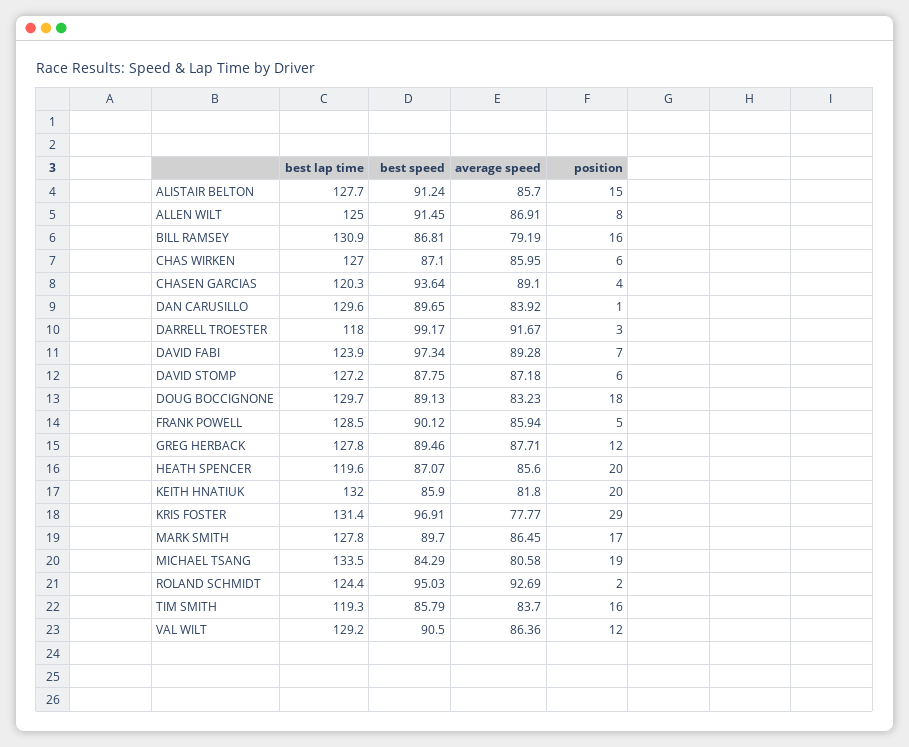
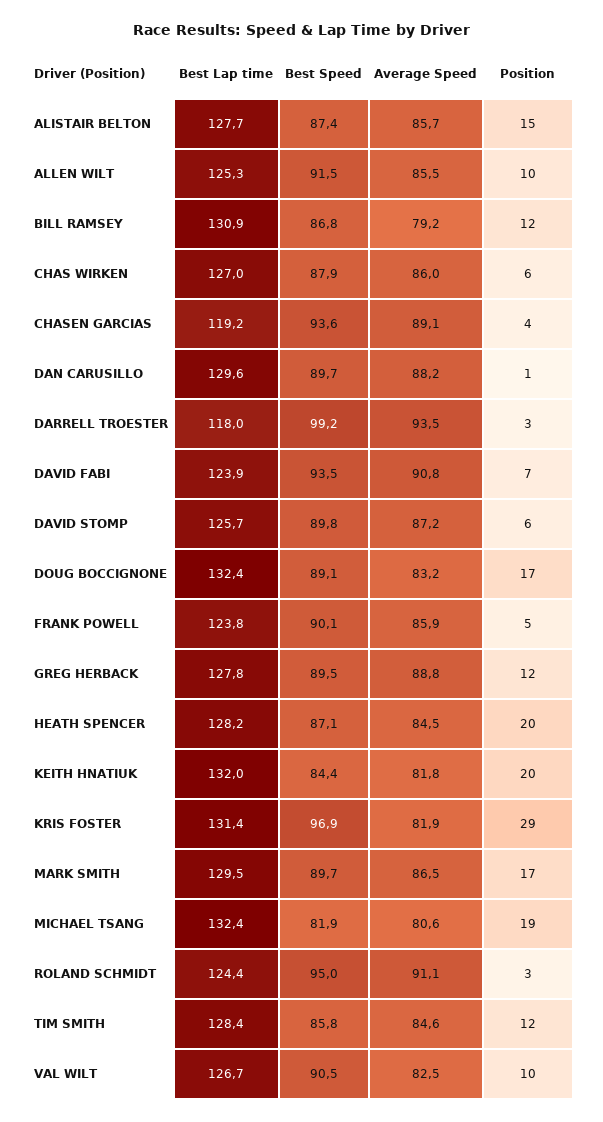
  {
    "best lap time": {
      "ALISTAIR BELTON": 127.7,
-     "ALLEN WILT": 125,
+     "ALLEN WILT": 125.3,
      "BILL RAMSEY": 130.9,
      "CHAS WIRKEN": 127,
-     "CHASEN GARCIAS": 120.3,
+     "CHASEN GARCIAS": 119.2,
      "DAN CARUSILLO": 129.6,
      "DARRELL TROESTER": 118,
      "DAVID FABI": 123.9,
-     "DAVID STOMP": 127.2,
+     "DAVID STOMP": 125.7,
-     "DOUG BOCCIGNONE": 129.7,
+     "DOUG BOCCIGNONE": 132.4,
-     "FRANK POWELL": 128.5,
+     "FRANK POWELL": 123.8,
      "GREG HERBACK": 127.8,
-     "HEATH SPENCER": 119.6,
+     "HEATH SPENCER": 128.2,
      "KEITH HNATIUK": 132,
      "KRIS FOSTER": 131.4,
-     "MARK SMITH": 127.8,
+     "MARK SMITH": 129.5,
-     "MICHAEL TSANG": 133.5,
+     "MICHAEL TSANG": 132.4,
      "ROLAND SCHMIDT": 124.4,
-     "TIM SMITH": 119.3,
+     "TIM SMITH": 128.4,
-     "VAL WILT": 129.2
+     "VAL WILT": 126.7
    },
    "best speed": {
-     "ALISTAIR BELTON": 91.24,
+     "ALISTAIR BELTON": 87.4,
      "ALLEN WILT": 91.45,
      "BILL RAMSEY": 86.81,
-     "CHAS WIRKEN": 87.1,
+     "CHAS WIRKEN": 87.9,
      "CHASEN GARCIAS": 93.64,
      "DAN CARUSILLO": 89.65,
      "DARRELL TROESTER": 99.17,
-     "DAVID FABI": 97.34,
+     "DAVID FABI": 93.5,
-     "DAVID STOMP": 87.75,
+     "DAVID STOMP": 89.8,
      "DOUG BOCCIGNONE": 89.13,
      "FRANK POWELL": 90.12,
      "GREG HERBACK": 89.46,
      "HEATH SPENCER": 87.07,
-     "KEITH HNATIUK": 85.9,
+     "KEITH HNATIUK": 84.4,
      "KRIS FOSTER": 96.91,
      "MARK SMITH": 89.7,
-     "MICHAEL TSANG": 84.29,
+     "MICHAEL TSANG": 81.9,
      "ROLAND SCHMIDT": 95.03,
      "TIM SMITH": 85.79,
      "VAL WILT": 90.5
    },
    "average speed": {
      "ALISTAIR BELTON": 85.7,
-     "ALLEN WILT": 86.91,
+     "ALLEN WILT": 85.5,
      "BILL RAMSEY": 79.19,
      "CHAS WIRKEN": 85.95,
      "CHASEN GARCIAS": 89.1,
-     "DAN CARUSILLO": 83.92,
+     "DAN CARUSILLO": 88.2,
-     "DARRELL TROESTER": 91.67,
+     "DARRELL TROESTER": 93.5,
-     "DAVID FABI": 89.28,
+     "DAVID FABI": 90.8,
      "DAVID STOMP": 87.18,
      "DOUG BOCCIGNONE": 83.23,
      "FRANK POWELL": 85.94,
-     "GREG HERBACK": 87.71,
+     "GREG HERBACK": 88.8,
-     "HEATH SPENCER": 85.6,
+     "HEATH SPENCER": 84.5,
      "KEITH HNATIUK": 81.8,
-     "KRIS FOSTER": 77.77,
+     "KRIS FOSTER": 81.9,
      "MARK SMITH": 86.45,
      "MICHAEL TSANG": 80.58,
-     "ROLAND SCHMIDT": 92.69,
+     "ROLAND SCHMIDT": 91.1,
-     "TIM SMITH": 83.7,
+     "TIM SMITH": 84.6,
-     "VAL WILT": 86.36
+     "VAL WILT": 82.5
    },
    "position": {
      "ALISTAIR BELTON": 15,
-     "ALLEN WILT": 8,
+     "ALLEN WILT": 10,
-     "BILL RAMSEY": 16,
+     "BILL RAMSEY": 12,
      "CHAS WIRKEN": 6,
      "CHASEN GARCIAS": 4,
      "DAN CARUSILLO": 1,
      "DARRELL TROESTER": 3,
      "DAVID FABI": 7,
      "DAVID STOMP": 6,
-     "DOUG BOCCIGNONE": 18,
+     "DOUG BOCCIGNONE": 17,
      "FRANK POWELL": 5,
      "GREG HERBACK": 12,
      "HEATH SPENCER": 20,
      "KEITH HNATIUK": 20,
      "KRIS FOSTER": 29,
      "MARK SMITH": 17,
      "MICHAEL TSANG": 19,
-     "ROLAND SCHMIDT": 2,
+     "ROLAND SCHMIDT": 3,
-     "TIM SMITH": 16,
+     "TIM SMITH": 12,
-     "VAL WILT": 12
+     "VAL WILT": 10
    }
  }

